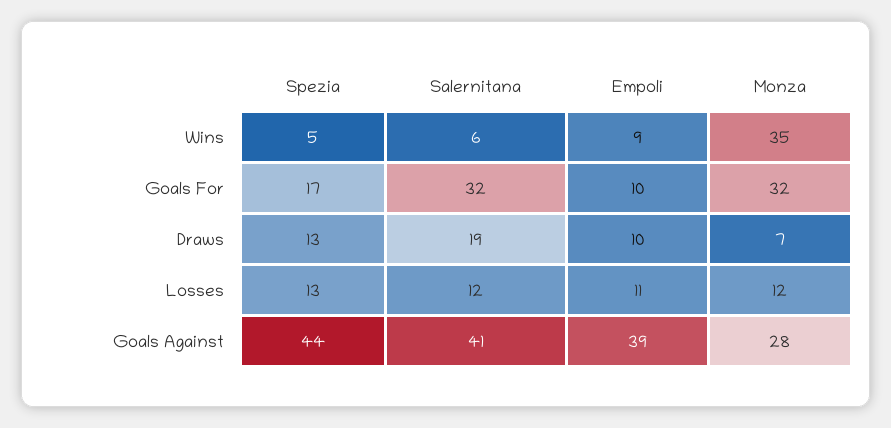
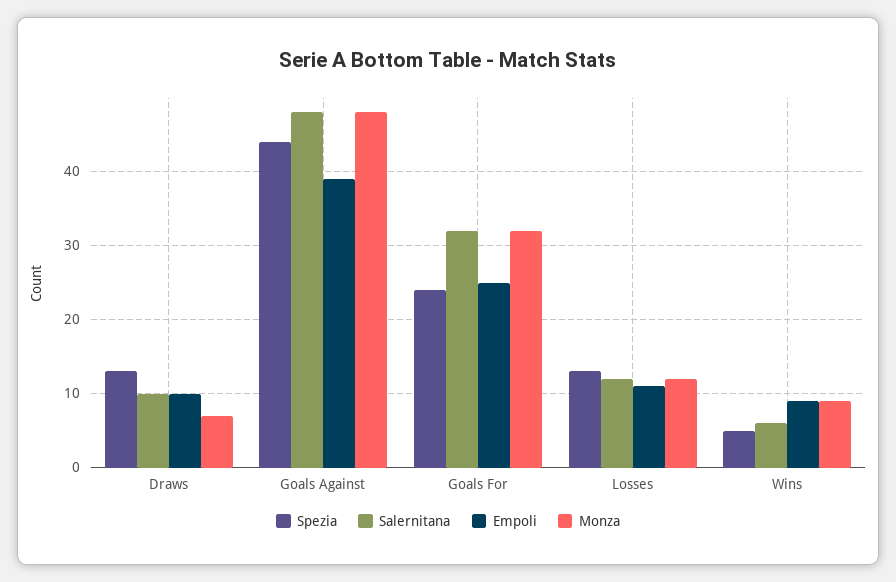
  {
    "Spezia": {
      "Wins": 5,
-     "Goals For": 17,
+     "Goals For": 24,
      "Draws": 13,
      "Losses": 13,
      "Goals Against": 44
    },
    "Salernitana": {
      "Wins": 6,
      "Goals For": 32,
-     "Draws": 19,
+     "Draws": 10,
      "Losses": 12,
-     "Goals Against": 41
+     "Goals Against": 48
    },
    "Empoli": {
      "Wins": 9,
-     "Goals For": 10,
+     "Goals For": 25,
      "Draws": 10,
      "Losses": 11,
      "Goals Against": 39
    },
    "Monza": {
-     "Wins": 35,
+     "Wins": 9,
      "Goals For": 32,
      "Draws": 7,
      "Losses": 12,
-     "Goals Against": 28
+     "Goals Against": 48
    }
  }

